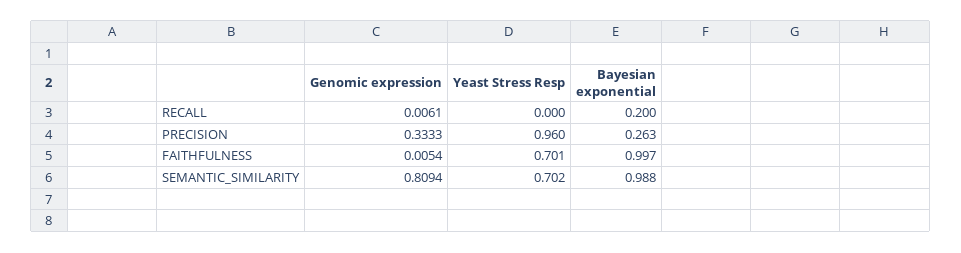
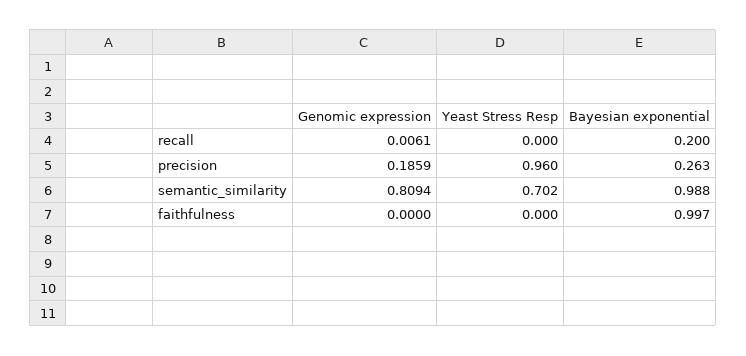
  {
    "Genomic expression": {
      "RECALL": 0.0061,
-     "PRECISION": 0.3333,
+     "PRECISION": 0.1859,
-     "FAITHFULNESS": 0.0054,
+     "FAITHFULNESS": 0,
      "SEMANTIC_SIMILARITY": 0.8094
    },
    "Yeast Stress Resp": {
      "RECALL": 0,
      "PRECISION": 0.96,
-     "FAITHFULNESS": 0.701,
+     "FAITHFULNESS": 0,
      "SEMANTIC_SIMILARITY": 0.702
    },
    "Bayesian exponential": {
      "RECALL": 0.2,
      "PRECISION": 0.263,
      "FAITHFULNESS": 0.997,
      "SEMANTIC_SIMILARITY": 0.988
    }
  }

